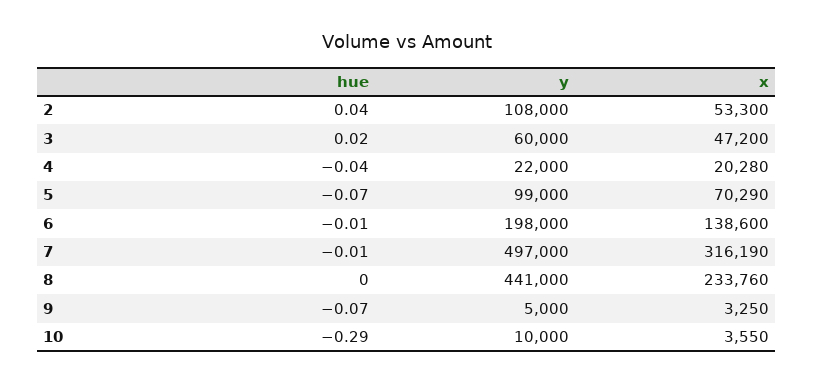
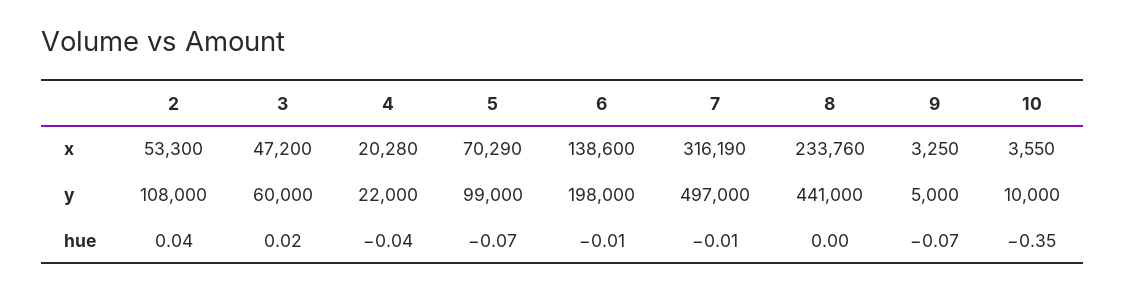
  {
    "hue": {
      "2": 0.04,
      "3": 0.02,
      "4": -0.04,
      "5": -0.07,
      "6": -0.01,
      "7": -0.01,
      "8": 0,
      "9": -0.07,
-     "10": -0.29
+     "10": -0.35
    },
    "y": {
      "2": 108000,
      "3": 60000,
      "4": 22000,
      "5": 99000,
      "6": 198000,
      "7": 497000,
      "8": 441000,
      "9": 5000,
      "10": 10000
    },
    "x": {
      "2": 53300,
      "3": 47200,
      "4": 20280,
      "5": 70290,
      "6": 138600,
      "7": 316190,
      "8": 233760,
      "9": 3250,
      "10": 3550
    }
  }

